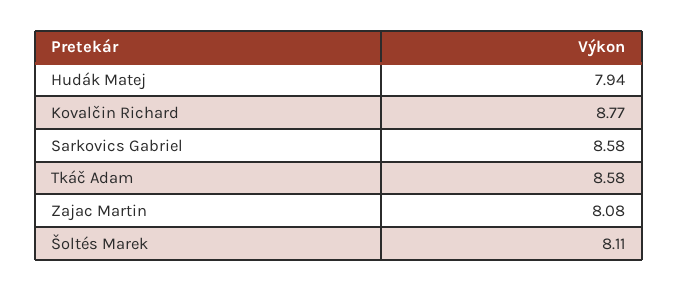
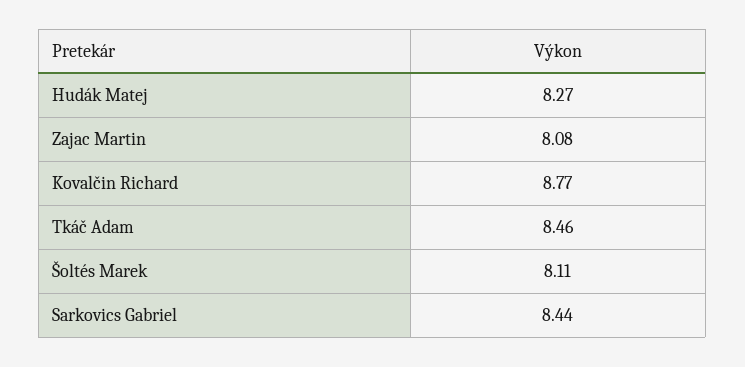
  {
-   "Hudák Matej": 7.94,
+   "Hudák Matej": 8.27,
    "Kovalčin Richard": 8.77,
-   "Sarkovics Gabriel": 8.58,
+   "Sarkovics Gabriel": 8.44,
-   "Tkáč Adam": 8.58,
+   "Tkáč Adam": 8.46,
    "Zajac Martin": 8.08,
    "Šoltés Marek": 8.11
  }

